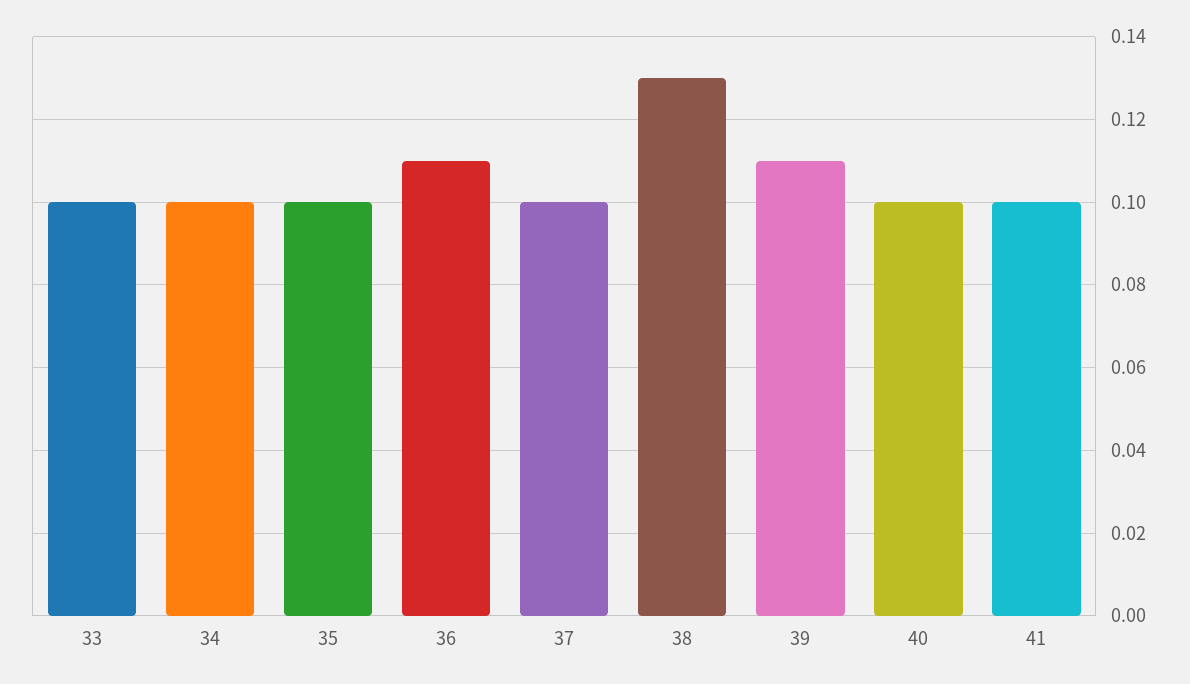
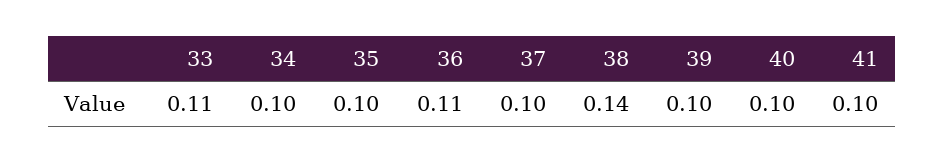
  {
-   "33": 0.1,
+   "33": 0.11,
    "34": 0.1,
    "35": 0.1,
    "36": 0.11,
    "37": 0.1,
-   "38": 0.13,
+   "38": 0.14,
-   "39": 0.11,
+   "39": 0.1,
    "40": 0.1,
    "41": 0.1
  }

